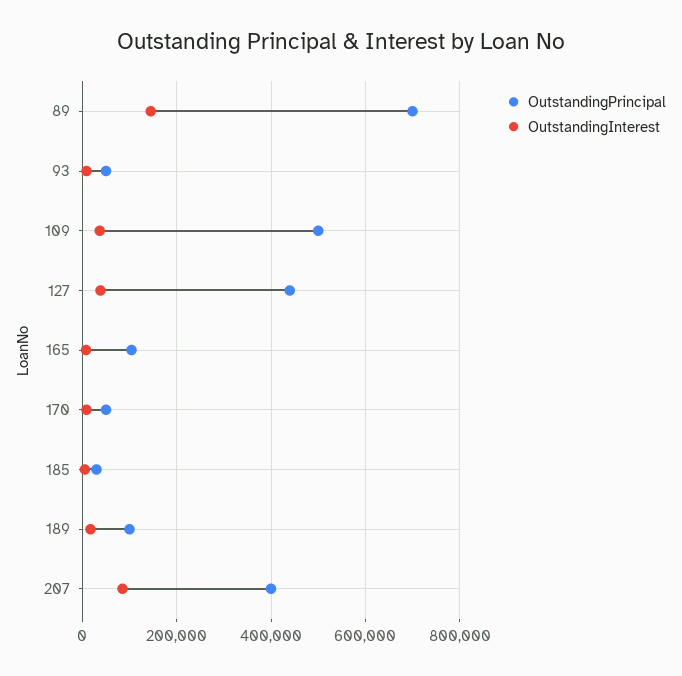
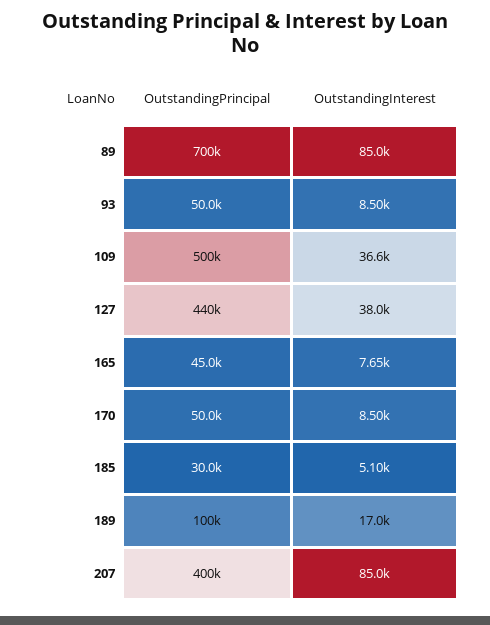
  {
    "OutstandingPrincipal": {
      "89": 700000,
      "93": 50000,
      "109": 500000,
      "127": 440000,
-     "165": 100000,
+     "165": 45000,
      "170": 50000,
      "185": 30000,
      "189": 100000,
      "207": 400000
    },
    "OutstandingInterest": {
-     "89": 140000,
+     "89": 85000,
      "93": 8500,
      "109": 36600,
      "127": 38000,
      "165": 7650,
      "170": 8500,
      "185": 5100,
      "189": 17000,
      "207": 85000
    }
  }

